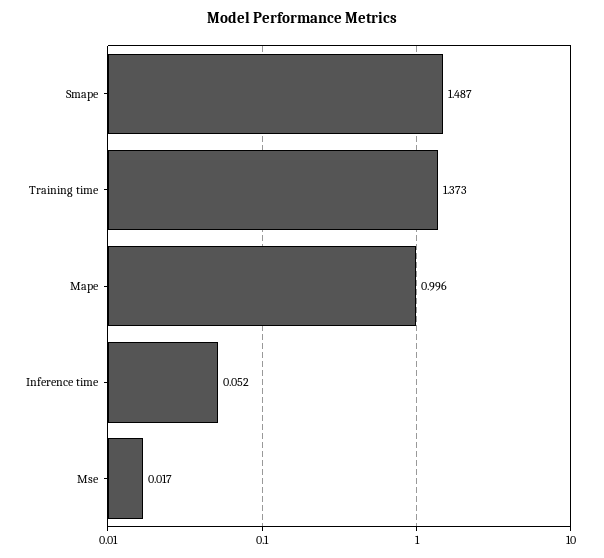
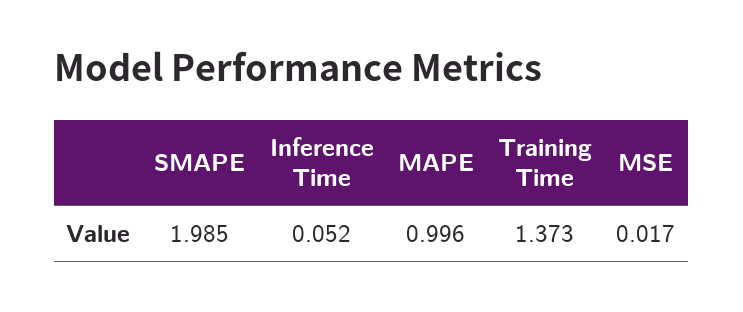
  {
-   "Smape": 1.487,
+   "Smape": 1.985,
    "Training time": 1.373,
    "Mape": 0.996,
    "Inference time": 0.052,
    "Mse": 0.017
  }

